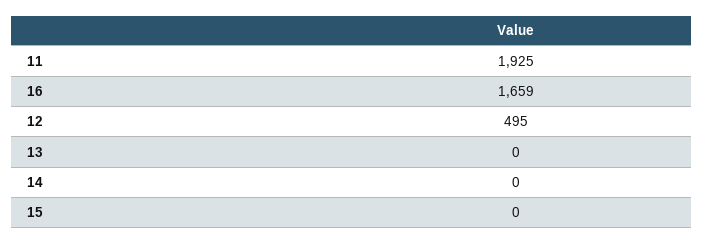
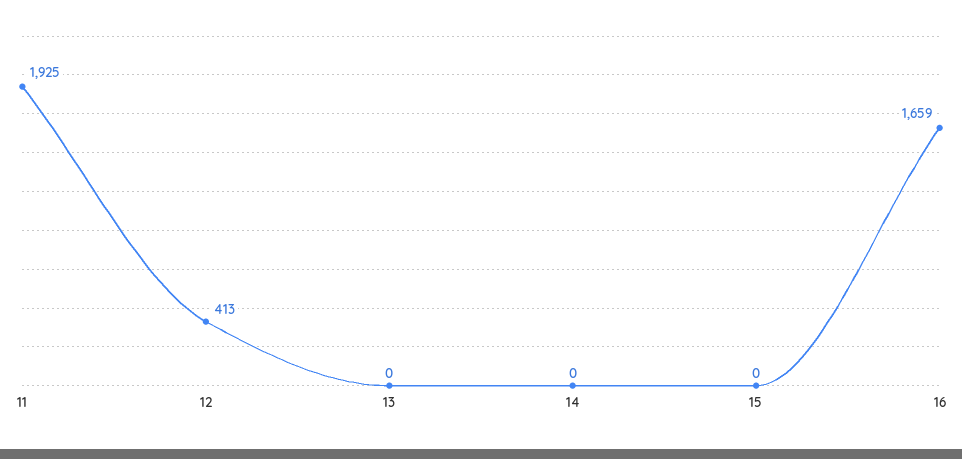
  {
    "11": 1925,
    "16": 1659,
-   "12": 495,
+   "12": 413,
    "13": 0,
    "14": 0,
    "15": 0
  }

